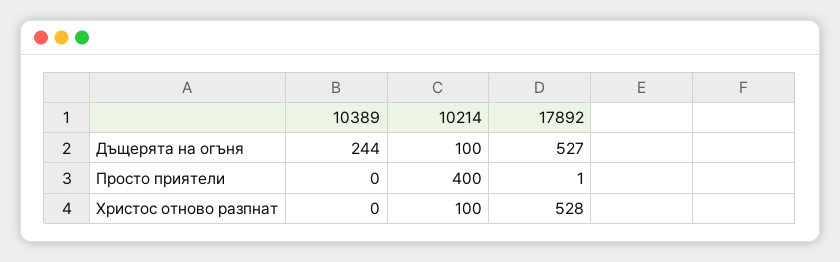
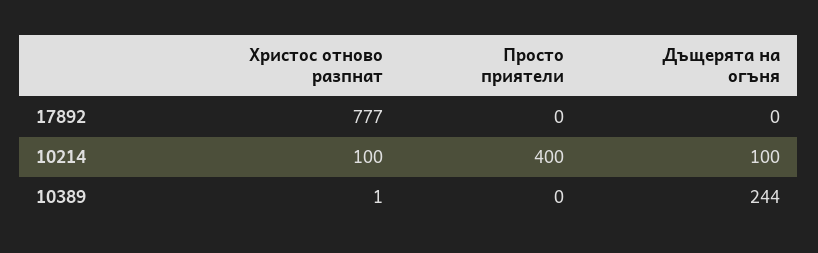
  {
    "10389": {
      "Дъщерята на огъня": 244,
      "Просто приятели": 0,
-     "Христос отново разпнат": 0
+     "Христос отново разпнат": 1
    },
    "10214": {
      "Дъщерята на огъня": 100,
      "Просто приятели": 400,
      "Христос отново разпнат": 100
    },
    "17892": {
-     "Дъщерята на огъня": 527,
+     "Дъщерята на огъня": 0,
-     "Просто приятели": 1,
+     "Просто приятели": 0,
-     "Христос отново разпнат": 528
+     "Христос отново разпнат": 777
    }
  }

